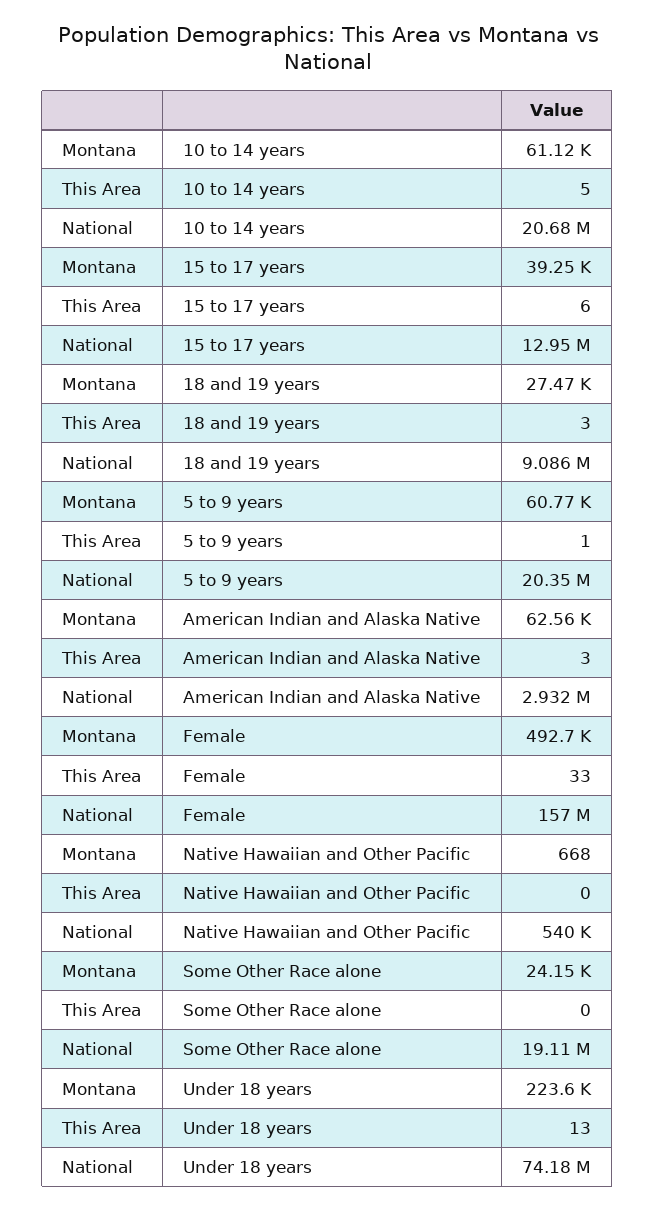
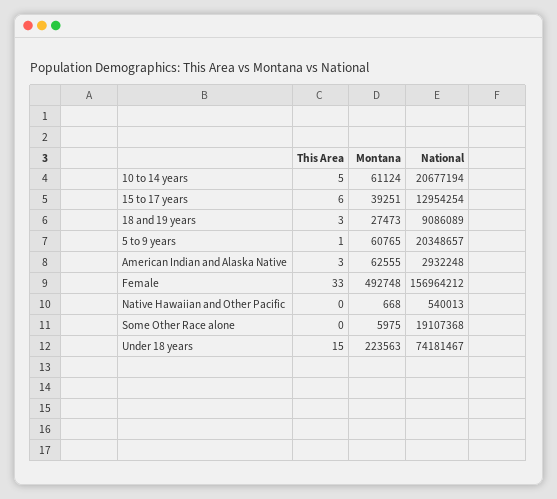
  {
    "Montana": {
      "10 to 14 years": 61124,
      "15 to 17 years": 39251,
      "18 and 19 years": 27473,
      "5 to 9 years": 60765,
      "American Indian and Alaska Native": 62555,
      "Female": 492748,
      "Native Hawaiian and Other Pacific": 668,
-     "Some Other Race alone": 24150,
+     "Some Other Race alone": 5975,
      "Under 18 years": 223563
    },
    "This Area": {
      "10 to 14 years": 5,
      "15 to 17 years": 6,
      "18 and 19 years": 3,
      "5 to 9 years": 1,
      "American Indian and Alaska Native": 3,
      "Female": 33,
      "Native Hawaiian and Other Pacific": 0,
      "Some Other Race alone": 0,
-     "Under 18 years": 13
+     "Under 18 years": 15
    },
    "National": {
      "10 to 14 years": 20677194,
      "15 to 17 years": 12954254,
      "18 and 19 years": 9086089,
      "5 to 9 years": 20348657,
      "American Indian and Alaska Native": 2932248,
      "Female": 156964212,
      "Native Hawaiian and Other Pacific": 540013,
      "Some Other Race alone": 19107368,
      "Under 18 years": 74181467
    }
  }

